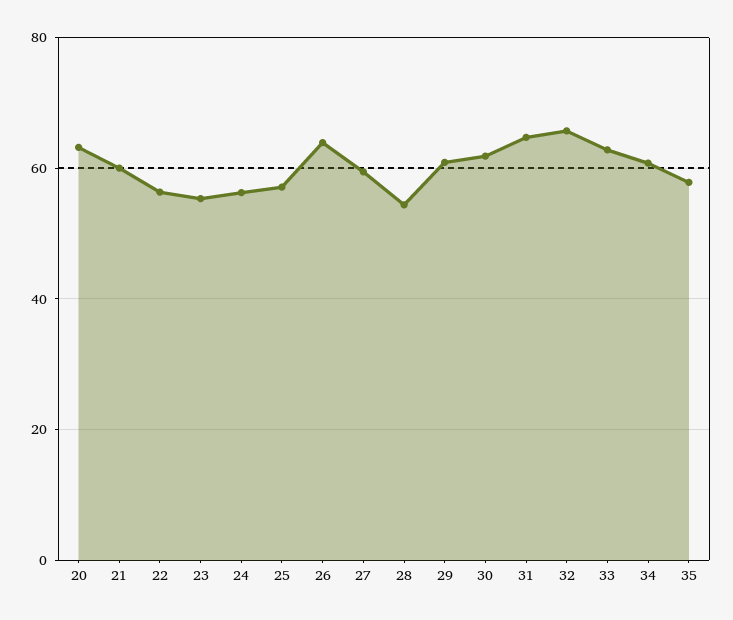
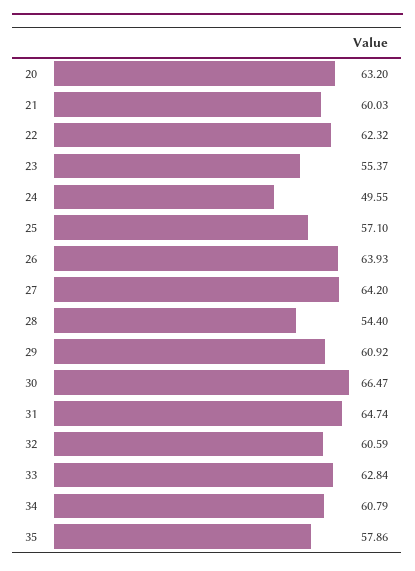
  {
    "20": 63.2,
    "21": 60.03,
-   "22": 56,
+   "22": 62.32,
    "23": 55.37,
-   "24": 56,
+   "24": 49.55,
    "25": 57.1,
    "26": 63.93,
-   "27": 60,
+   "27": 64.2,
    "28": 54.4,
    "29": 60.92,
-   "30": 62,
+   "30": 66.47,
    "31": 64.74,
-   "32": 66,
+   "32": 60.59,
    "33": 62.84,
    "34": 60.79,
    "35": 57.86
  }

